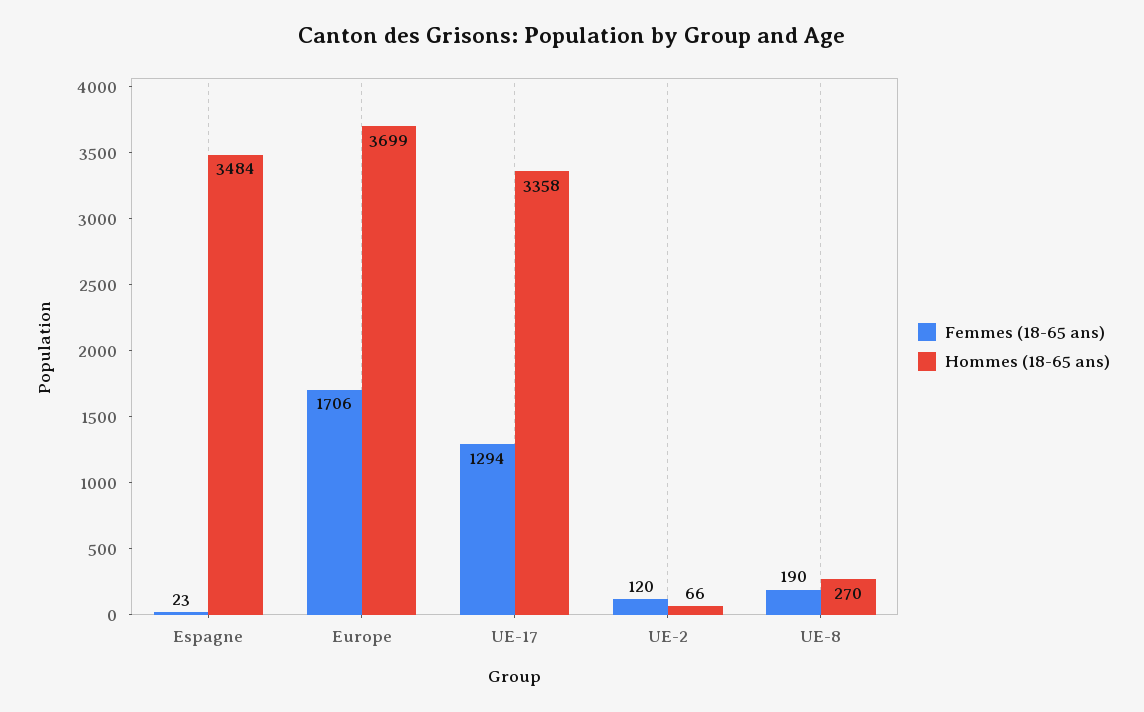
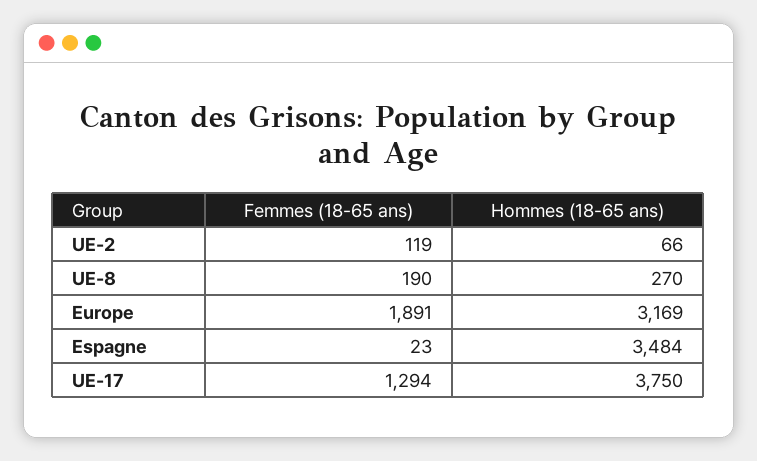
  {
    "Femmes (18-65 ans)": {
      "Espagne": 23,
-     "Europe": 1706,
+     "Europe": 1891,
      "UE-17": 1294,
-     "UE-2": 120,
+     "UE-2": 119,
      "UE-8": 190
    },
    "Hommes (18-65 ans)": {
      "Espagne": 3484,
-     "Europe": 3699,
+     "Europe": 3169,
-     "UE-17": 3358,
+     "UE-17": 3750,
      "UE-2": 66,
      "UE-8": 270
    }
  }

